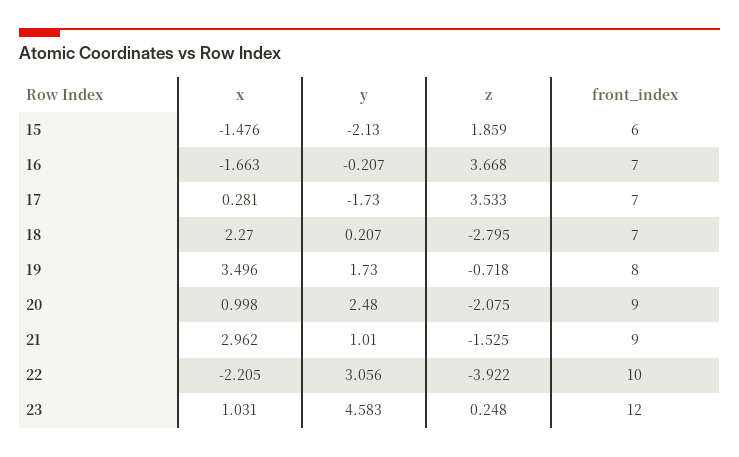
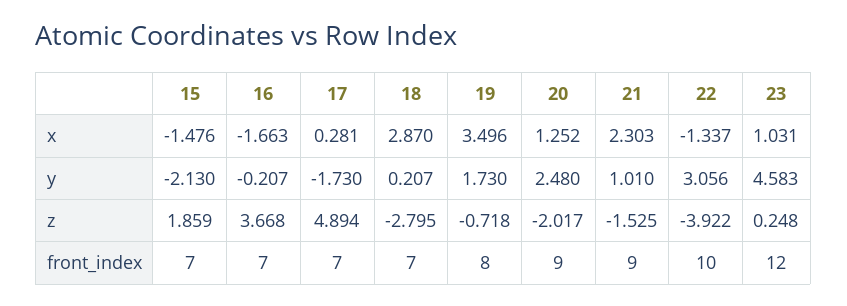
  {
    "x": {
      "15": -1.476,
      "16": -1.663,
      "17": 0.281,
-     "18": 2.27,
+     "18": 2.87,
      "19": 3.496,
-     "20": 0.998,
+     "20": 1.252,
-     "21": 2.962,
+     "21": 2.303,
-     "22": -2.205,
+     "22": -1.337,
      "23": 1.031
    },
    "y": {
      "15": -2.13,
      "16": -0.207,
      "17": -1.73,
      "18": 0.207,
      "19": 1.73,
      "20": 2.48,
      "21": 1.01,
      "22": 3.056,
      "23": 4.583
    },
    "z": {
      "15": 1.859,
      "16": 3.668,
-     "17": 3.533,
+     "17": 4.894,
      "18": -2.795,
      "19": -0.718,
-     "20": -2.075,
+     "20": -2.017,
      "21": -1.525,
      "22": -3.922,
      "23": 0.248
    },
    "front_index": {
-     "15": 6,
+     "15": 7,
      "16": 7,
      "17": 7,
      "18": 7,
      "19": 8,
      "20": 9,
      "21": 9,
      "22": 10,
      "23": 12
    }
  }

